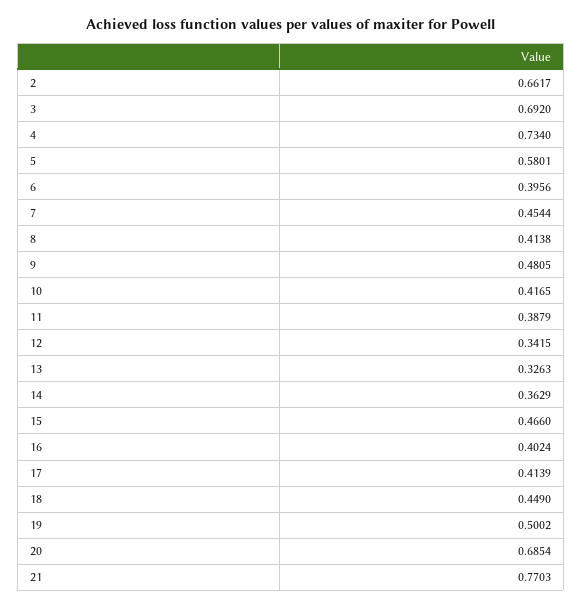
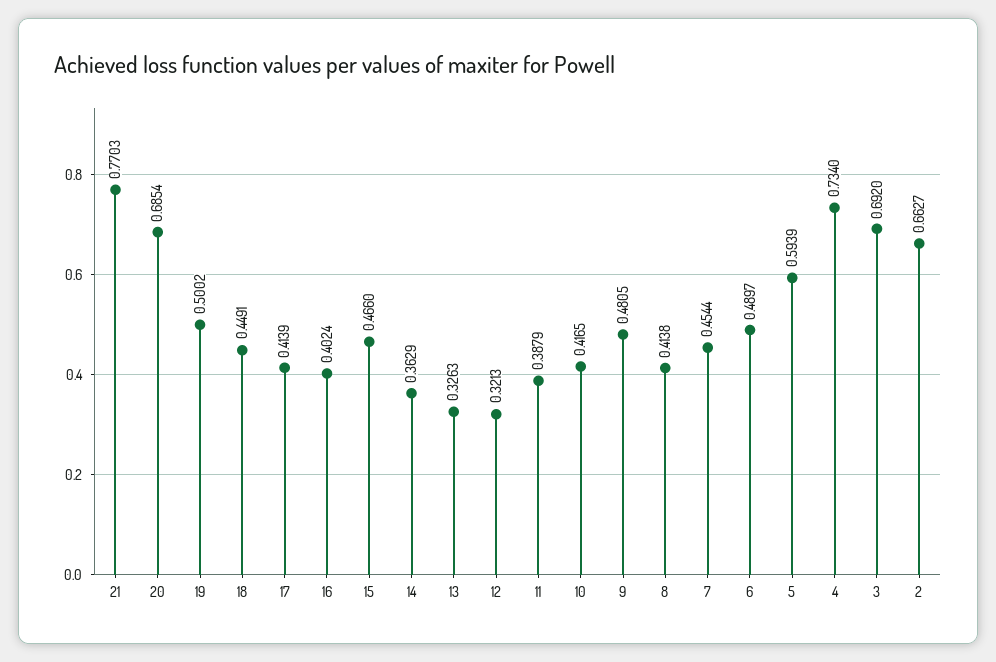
  {
-   "2": 0.6617,
+   "2": 0.6627,
    "3": 0.692,
    "4": 0.734,
-   "5": 0.5801,
+   "5": 0.5939,
-   "6": 0.3956,
+   "6": 0.4897,
    "7": 0.4544,
    "8": 0.4138,
    "9": 0.4805,
    "10": 0.4165,
    "11": 0.3879,
-   "12": 0.3415,
+   "12": 0.3213,
    "13": 0.3263,
    "14": 0.3629,
    "15": 0.466,
    "16": 0.4024,
    "17": 0.4139,
-   "18": 0.449,
+   "18": 0.4491,
    "19": 0.5002,
    "20": 0.6854,
    "21": 0.7703
  }

